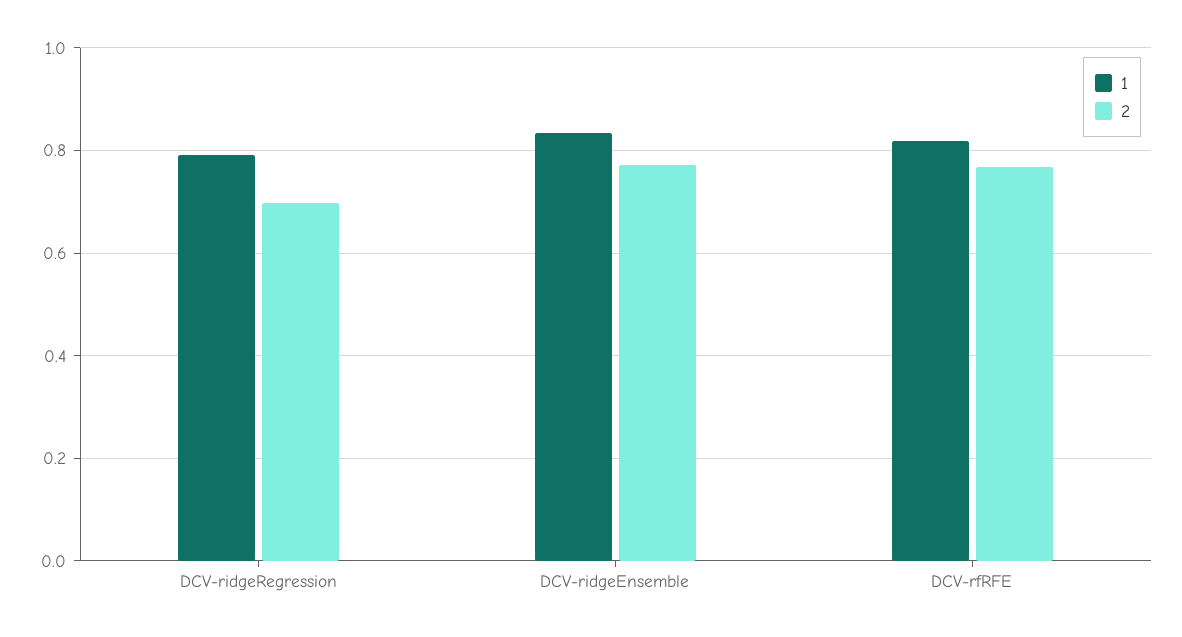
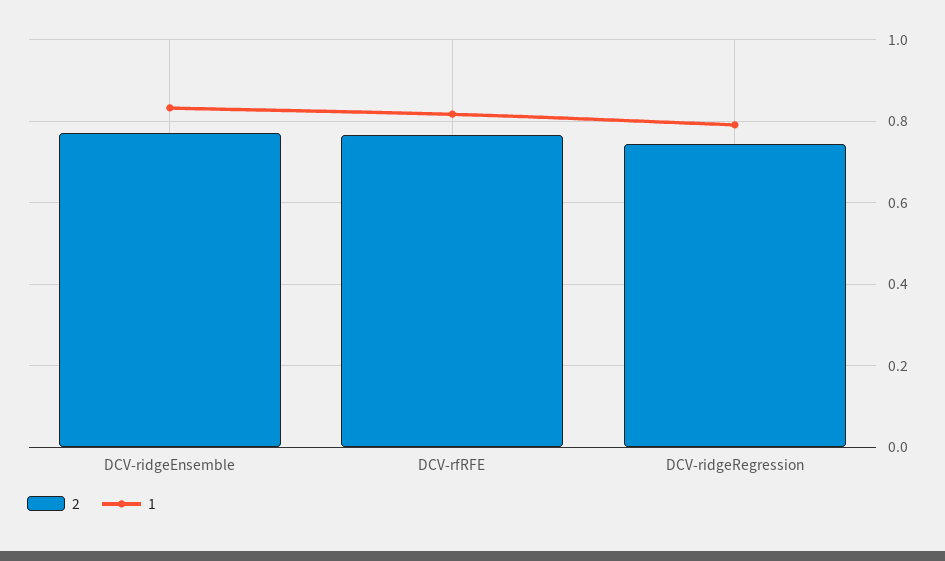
  {
    "1": {
      "DCV-ridgeRegression": 0.8,
      "DCV-ridgeEnsemble": 0.84,
      "DCV-rfRFE": 0.82
    },
    "2": {
-     "DCV-ridgeRegression": 0.7,
+     "DCV-ridgeRegression": 0.74,
      "DCV-ridgeEnsemble": 0.78,
      "DCV-rfRFE": 0.76
    }
  }

